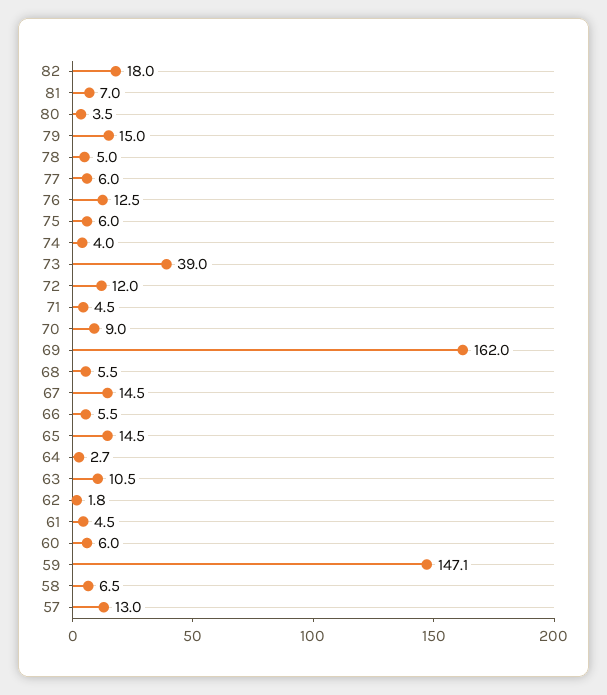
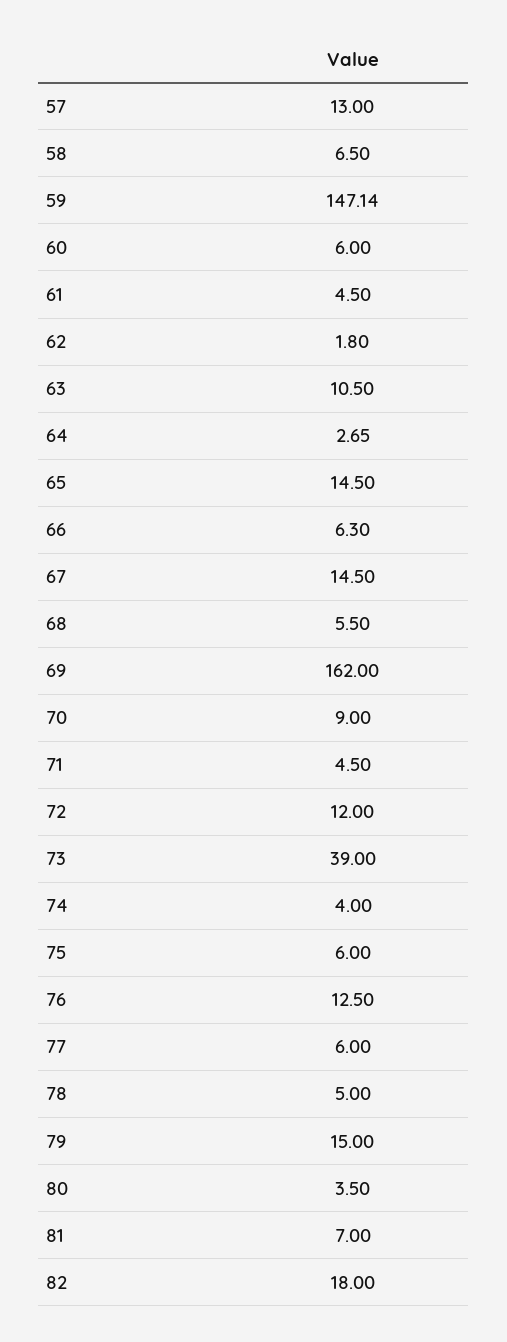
  {
    "82": 18,
    "81": 7,
    "80": 3.5,
    "79": 15,
    "78": 5,
    "77": 6,
    "76": 12.5,
    "75": 6,
    "74": 4,
    "73": 39,
    "72": 12,
    "71": 4.5,
    "70": 9,
    "69": 162,
    "68": 5.5,
    "67": 14.5,
-   "66": 5.5,
+   "66": 6.3,
    "65": 14.5,
    "64": 2.65,
    "63": 10.5,
    "62": 1.8,
    "61": 4.5,
    "60": 6,
    "59": 147.14,
    "58": 6.5,
    "57": 13
  }

